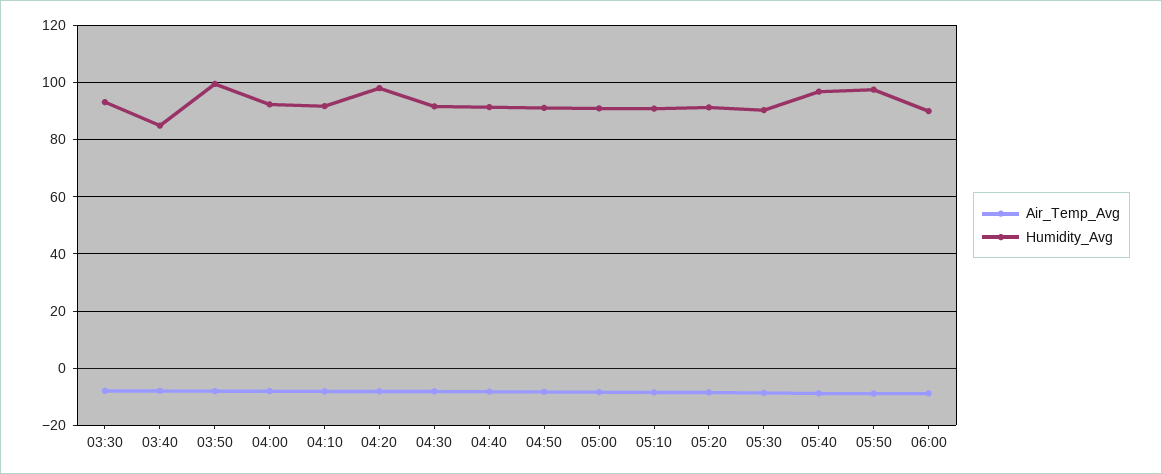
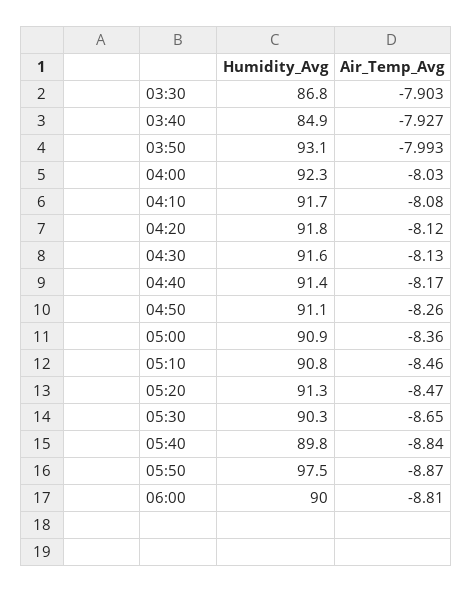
  {
    "Air_Temp_Avg": {
      "03:30": -7.903,
      "03:40": -7.927,
      "03:50": -7.993,
      "04:00": -8.03,
      "04:10": -8.08,
      "04:20": -8.12,
      "04:30": -8.13,
      "04:40": -8.17,
      "04:50": -8.26,
      "05:00": -8.36,
      "05:10": -8.46,
      "05:20": -8.47,
      "05:30": -8.65,
      "05:40": -8.84,
      "05:50": -8.87,
      "06:00": -8.81
    },
    "Humidity_Avg": {
-     "03:30": 92.5,
+     "03:30": 86.8,
      "03:40": 84.9,
-     "03:50": 100,
+     "03:50": 93.1,
      "04:00": 92.3,
      "04:10": 91.7,
-     "04:20": 97.5,
+     "04:20": 91.8,
      "04:30": 91.6,
      "04:40": 91.4,
      "04:50": 91.1,
      "05:00": 90.9,
      "05:10": 90.8,
      "05:20": 91.3,
      "05:30": 90.3,
-     "05:40": 97.5,
+     "05:40": 89.8,
      "05:50": 97.5,
      "06:00": 90
    }
  }

